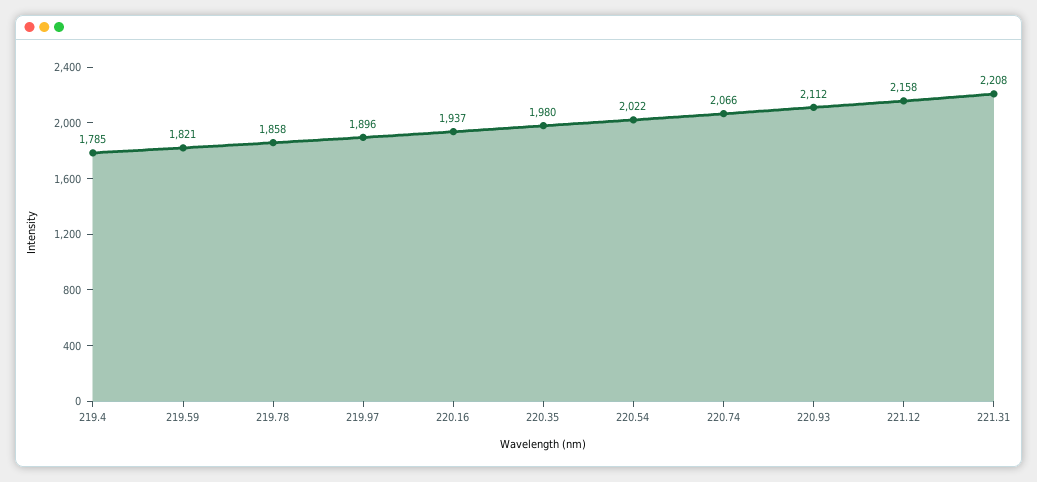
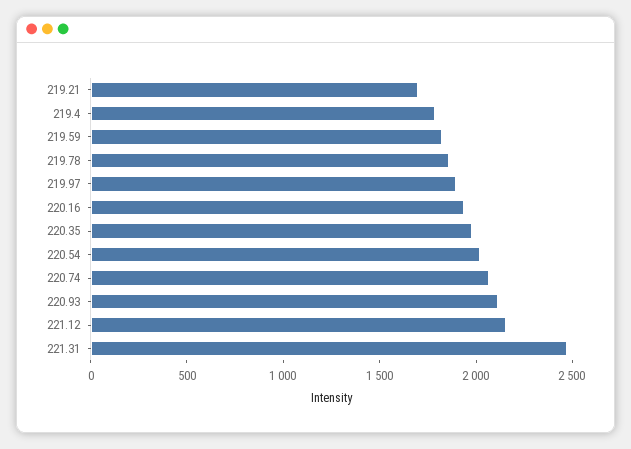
  {
    "219.4": 1785,
    "219.59": 1821,
    "219.78": 1858,
    "219.97": 1896,
    "220.16": 1937,
    "220.35": 1980,
    "220.54": 2022,
    "220.74": 2066,
    "220.93": 2112,
    "221.12": 2158,
-   "221.31": 2208
+   "221.31": 2500,
+   "219.21": 1700
  }

